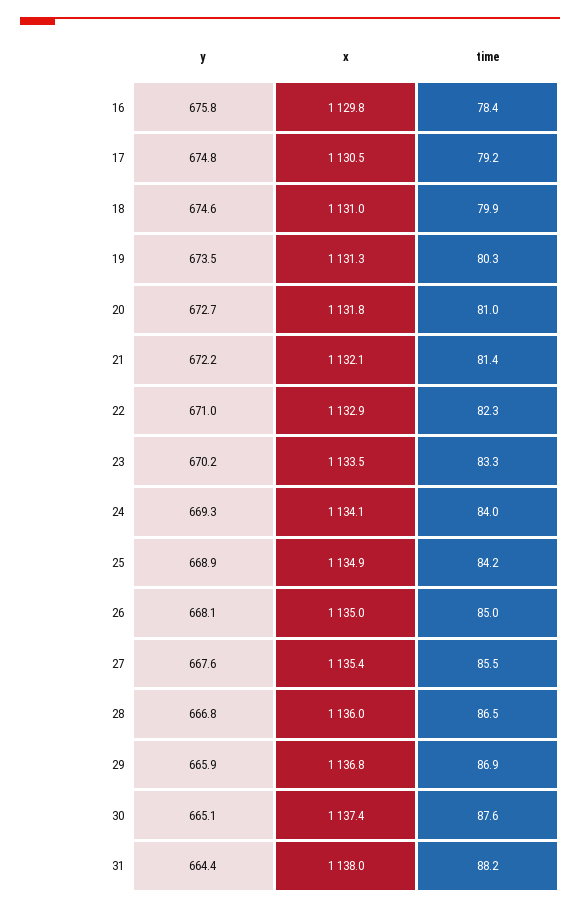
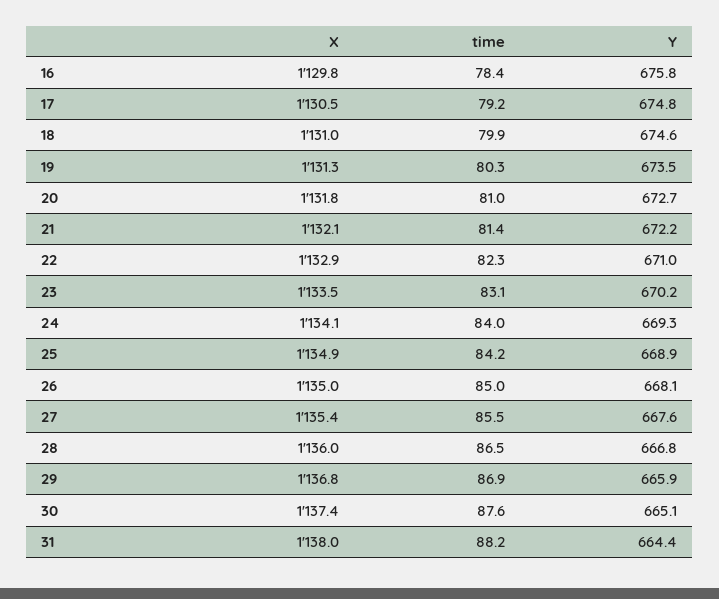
  {
    "y": {
      "16": 675.8,
      "17": 674.8,
      "18": 674.6,
      "19": 673.5,
      "20": 672.7,
      "21": 672.2,
      "22": 671,
      "23": 670.2,
      "24": 669.3,
      "25": 668.9,
      "26": 668.1,
      "27": 667.6,
      "28": 666.8,
      "29": 665.9,
      "30": 665.1,
      "31": 664.4
    },
    "x": {
      "16": 1129.8,
      "17": 1130.5,
      "18": 1131,
      "19": 1131.3,
      "20": 1131.8,
      "21": 1132.1,
      "22": 1132.9,
      "23": 1133.5,
      "24": 1134.1,
      "25": 1134.9,
      "26": 1135,
      "27": 1135.4,
      "28": 1136,
      "29": 1136.8,
      "30": 1137.4,
      "31": 1138
    },
    "time": {
      "16": 78.4,
      "17": 79.2,
      "18": 79.9,
      "19": 80.3,
      "20": 81,
      "21": 81.4,
      "22": 82.3,
-     "23": 83.3,
+     "23": 83.1,
      "24": 84,
      "25": 84.2,
      "26": 85,
      "27": 85.5,
      "28": 86.5,
      "29": 86.9,
      "30": 87.6,
      "31": 88.2
    }
  }

